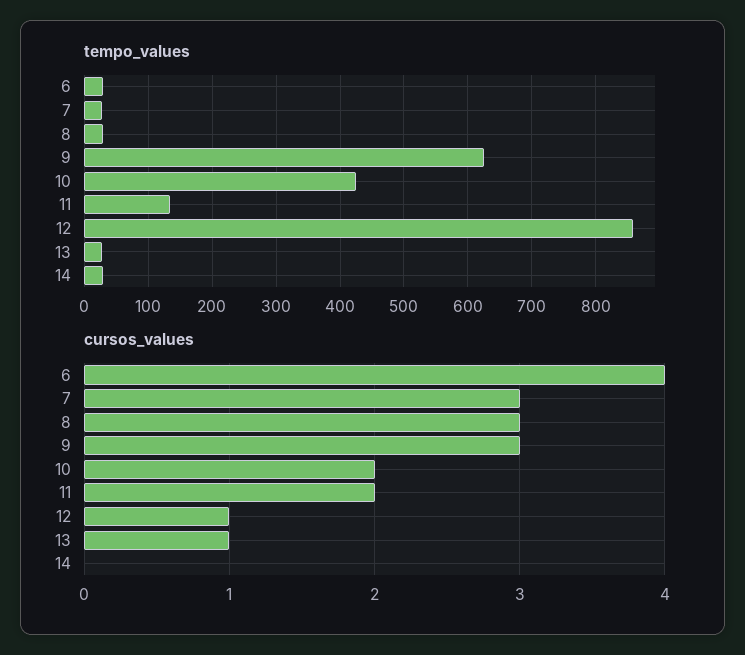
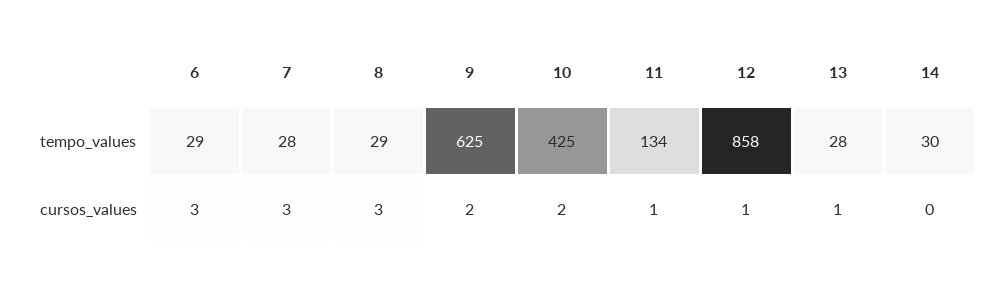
  {
    "tempo_values": {
      "6": 29,
      "7": 28,
      "8": 29,
      "9": 625,
      "10": 425,
      "11": 134,
      "12": 858,
      "13": 28,
      "14": 30
    },
    "cursos_values": {
-     "6": 4,
+     "6": 3,
      "7": 3,
      "8": 3,
-     "9": 3,
+     "9": 2,
      "10": 2,
-     "11": 2,
+     "11": 1,
      "12": 1,
      "13": 1,
      "14": 0
    }
  }

